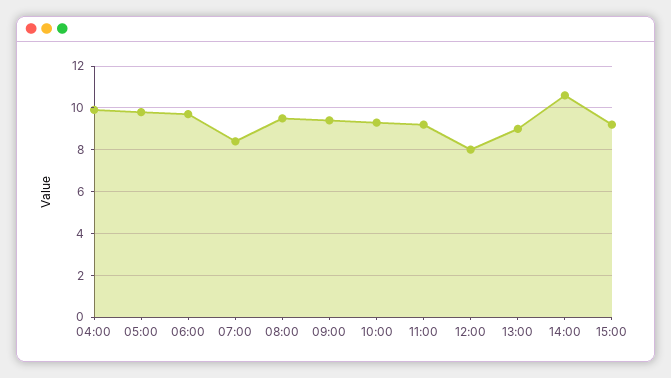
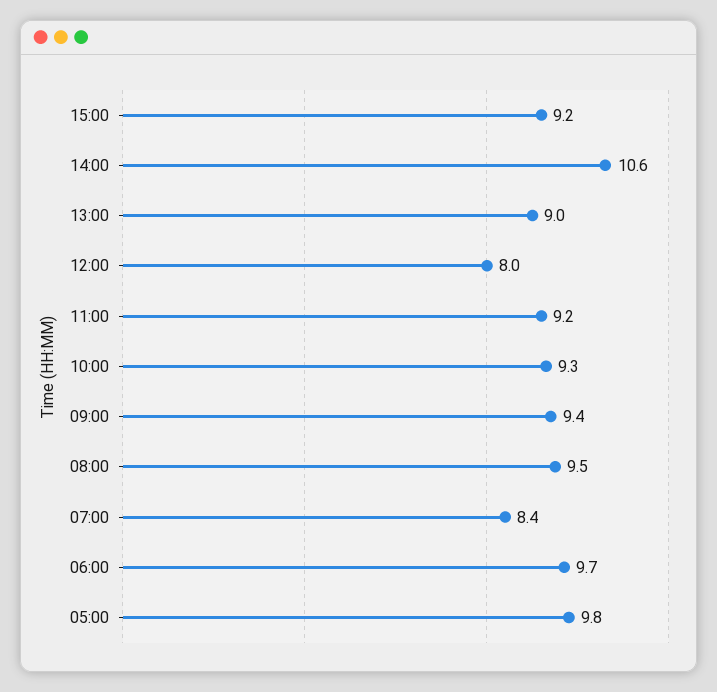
  {
-   "04:00": 10,
    "05:00": 9.8,
    "06:00": 9.7,
    "07:00": 8.4,
    "08:00": 9.5,
    "09:00": 9.4,
    "10:00": 9.3,
    "11:00": 9.2,
    "12:00": 8,
    "13:00": 9,
    "14:00": 10.6,
    "15:00": 9.2
  }

